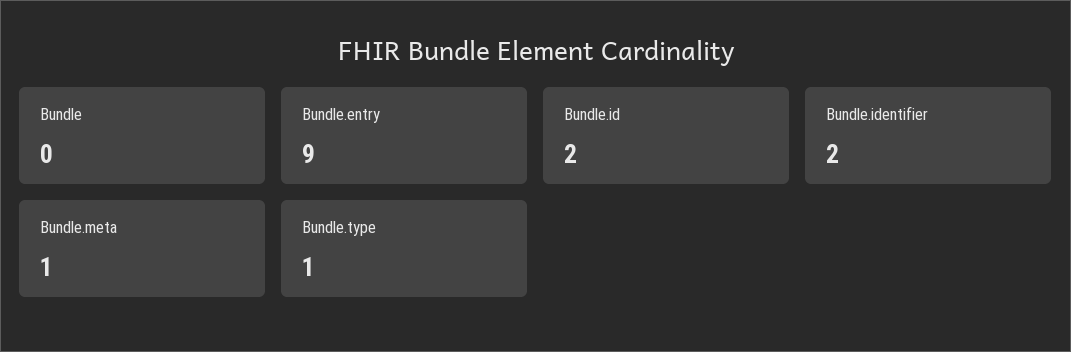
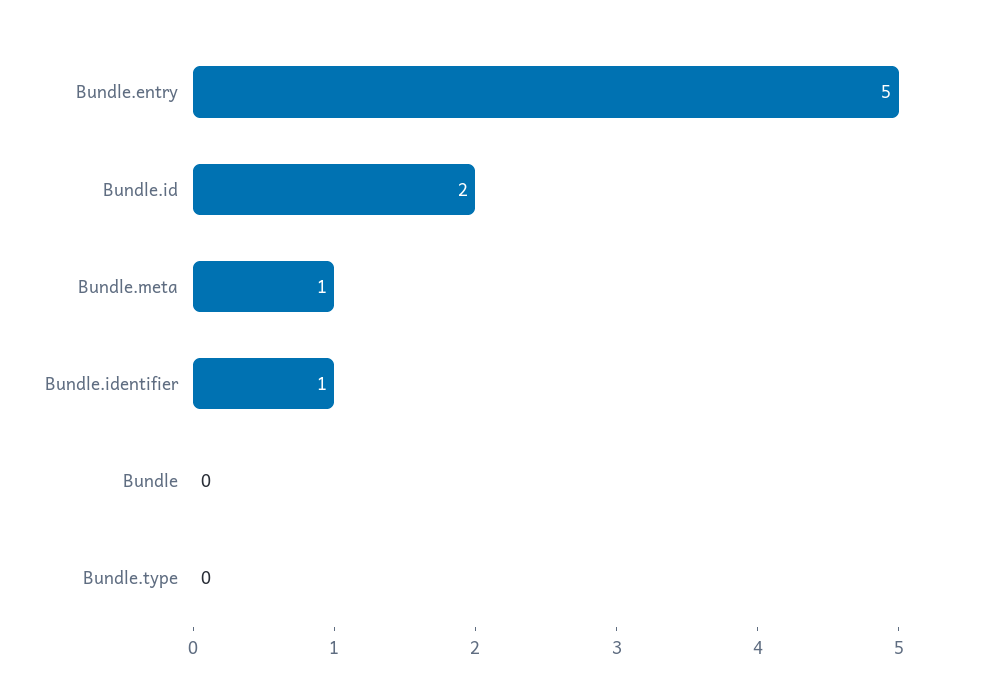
  {
    "Bundle": 0,
-   "Bundle.entry": 9,
+   "Bundle.entry": 5,
    "Bundle.id": 2,
-   "Bundle.identifier": 2,
+   "Bundle.identifier": 1,
    "Bundle.meta": 1,
-   "Bundle.type": 1
+   "Bundle.type": 0
  }

